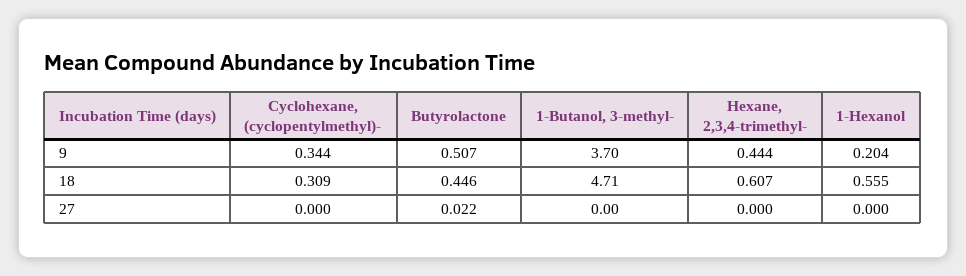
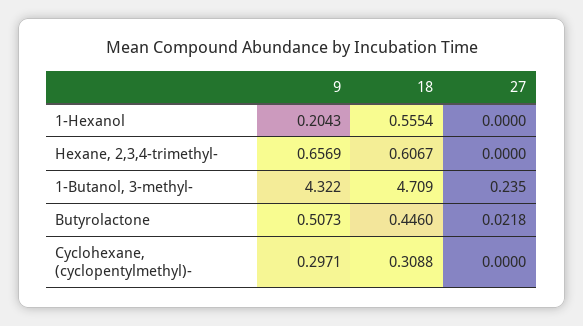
  {
    "Cyclohexane, (cyclopentylmethyl)-": {
-     "9": 0.344,
+     "9": 0.2971,
      "18": 0.3088,
      "27": 0
    },
    "Butyrolactone": {
      "9": 0.5073,
      "18": 0.446,
      "27": 0.0218
    },
    "1-Butanol, 3-methyl-": {
-     "9": 3.7,
+     "9": 4.322,
      "18": 4.709,
-     "27": 0
+     "27": 0.235
    },
    "Hexane, 2,3,4-trimethyl-": {
-     "9": 0.444,
+     "9": 0.6569,
      "18": 0.6067,
      "27": 0
    },
    "1-Hexanol": {
      "9": 0.2043,
      "18": 0.5554,
      "27": 0
    }
  }

